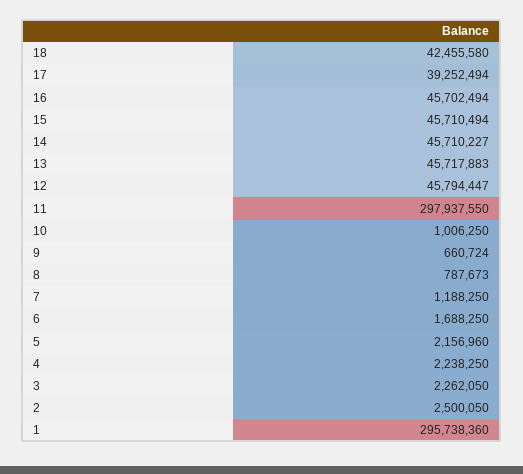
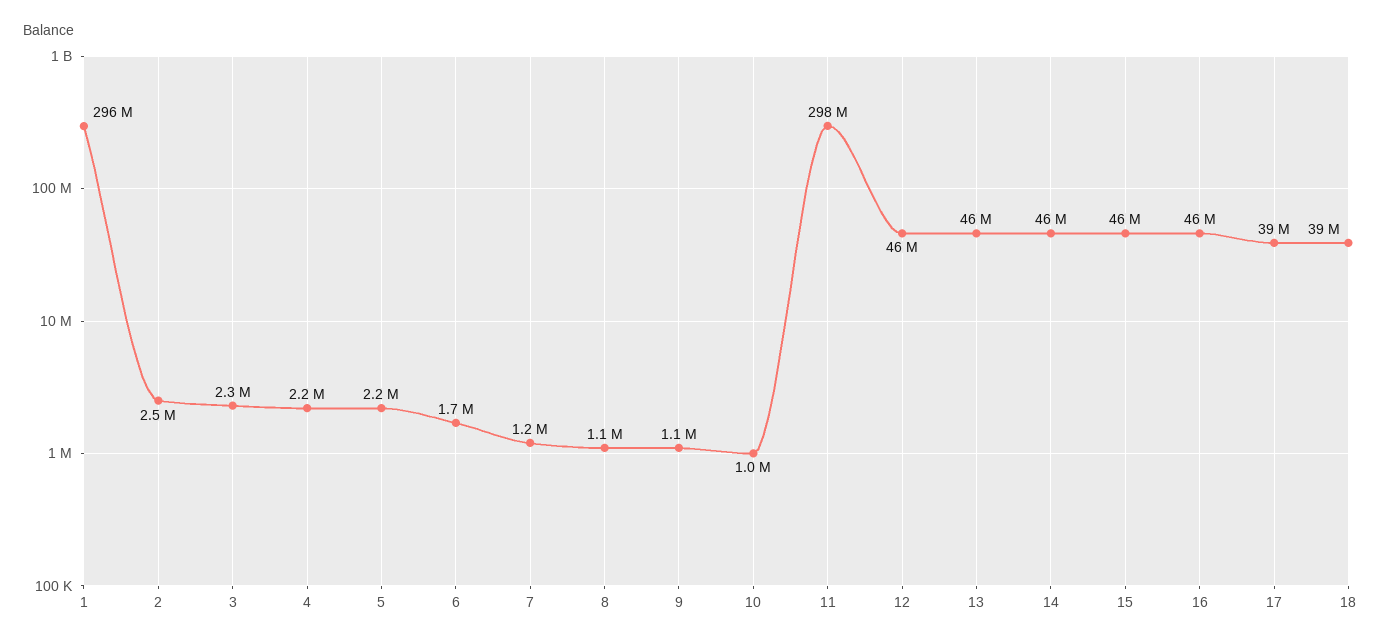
  {
-   "18": 42455580,
+   "18": 39000000,
    "17": 39252494,
    "16": 45702494,
    "15": 45710494,
    "14": 45710227,
    "13": 45717883,
    "12": 45794447,
    "11": 297937550,
    "10": 1006250,
-   "9": 660724,
+   "9": 1100000,
-   "8": 787673,
+   "8": 1100000,
    "7": 1188250,
    "6": 1688250,
    "5": 2156960,
    "4": 2238250,
    "3": 2262050,
    "2": 2500050,
    "1": 295738360
  }

